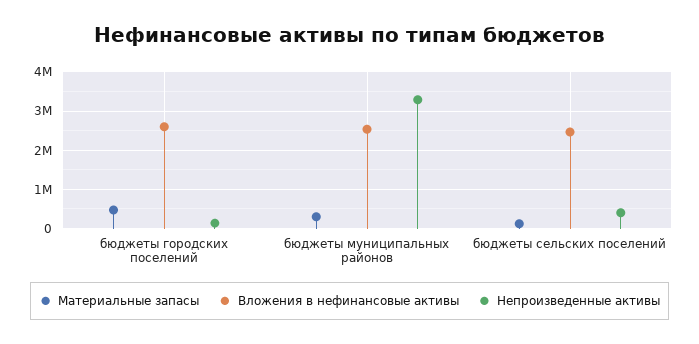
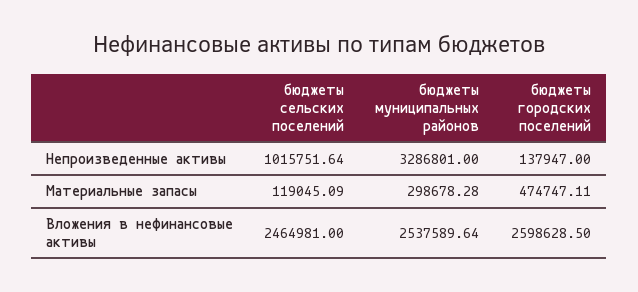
  {
    "Материальные запасы": {
      "бюджеты городских поселений": 474747.11,
      "бюджеты муниципальных районов": 298678.28,
      "бюджеты сельских поселений": 119045.09
    },
    "Вложения в нефинансовые активы": {
      "бюджеты городских поселений": 2598628.5,
      "бюджеты муниципальных районов": 2537589.64,
      "бюджеты сельских поселений": 2464981
    },
    "Непроизведенные активы": {
      "бюджеты городских поселений": 137947,
      "бюджеты муниципальных районов": 3286801,
-     "бюджеты сельских поселений": 400000
+     "бюджеты сельских поселений": 1015751.64
    }
  }

